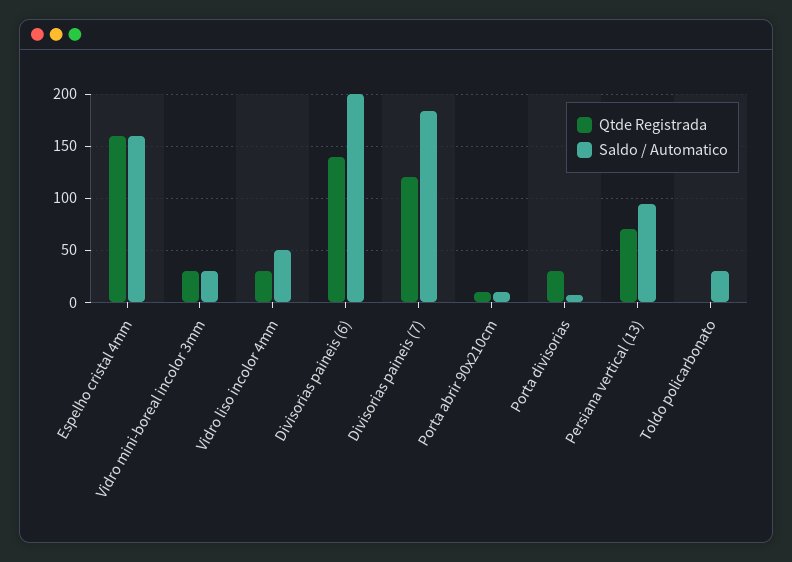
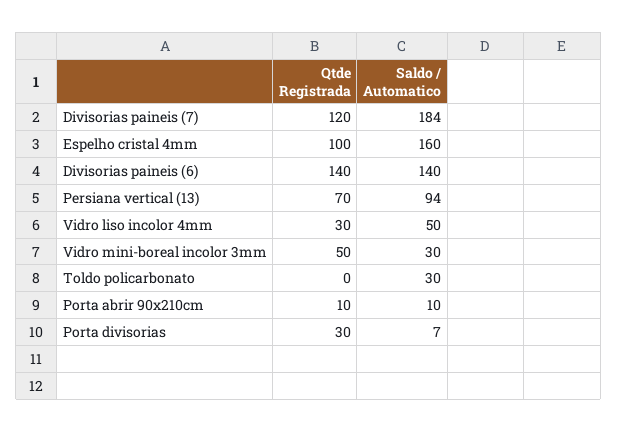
  {
    "Qtde Registrada": {
-     "Espelho cristal 4mm": 160,
+     "Espelho cristal 4mm": 100,
-     "Vidro mini-boreal incolor 3mm": 30,
+     "Vidro mini-boreal incolor 3mm": 50,
      "Vidro liso incolor 4mm": 30,
      "Divisorias paineis (6)": 140,
      "Divisorias paineis (7)": 120,
      "Porta abrir 90x210cm": 10,
      "Porta divisorias": 30,
      "Persiana vertical (13)": 70,
      "Toldo policarbonato": 0
    },
    "Saldo / Automatico": {
      "Espelho cristal 4mm": 160,
      "Vidro mini-boreal incolor 3mm": 30,
      "Vidro liso incolor 4mm": 50,
-     "Divisorias paineis (6)": 200,
+     "Divisorias paineis (6)": 140,
      "Divisorias paineis (7)": 184,
      "Porta abrir 90x210cm": 10,
      "Porta divisorias": 7,
      "Persiana vertical (13)": 94,
      "Toldo policarbonato": 30
    }
  }

